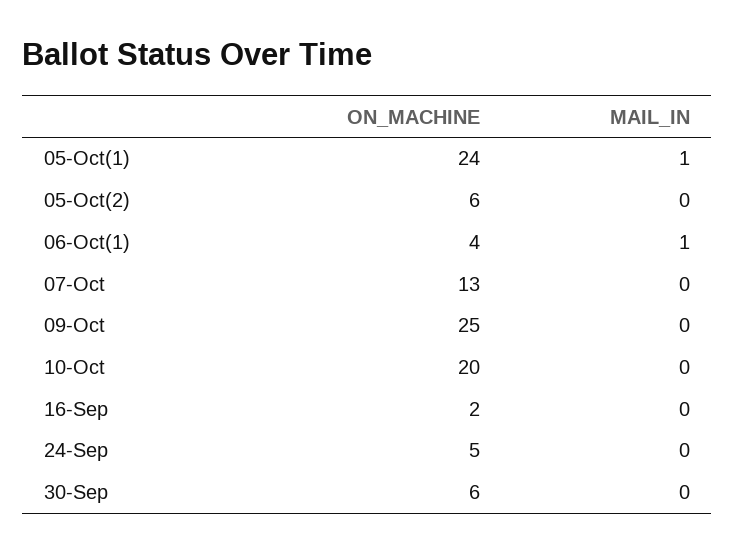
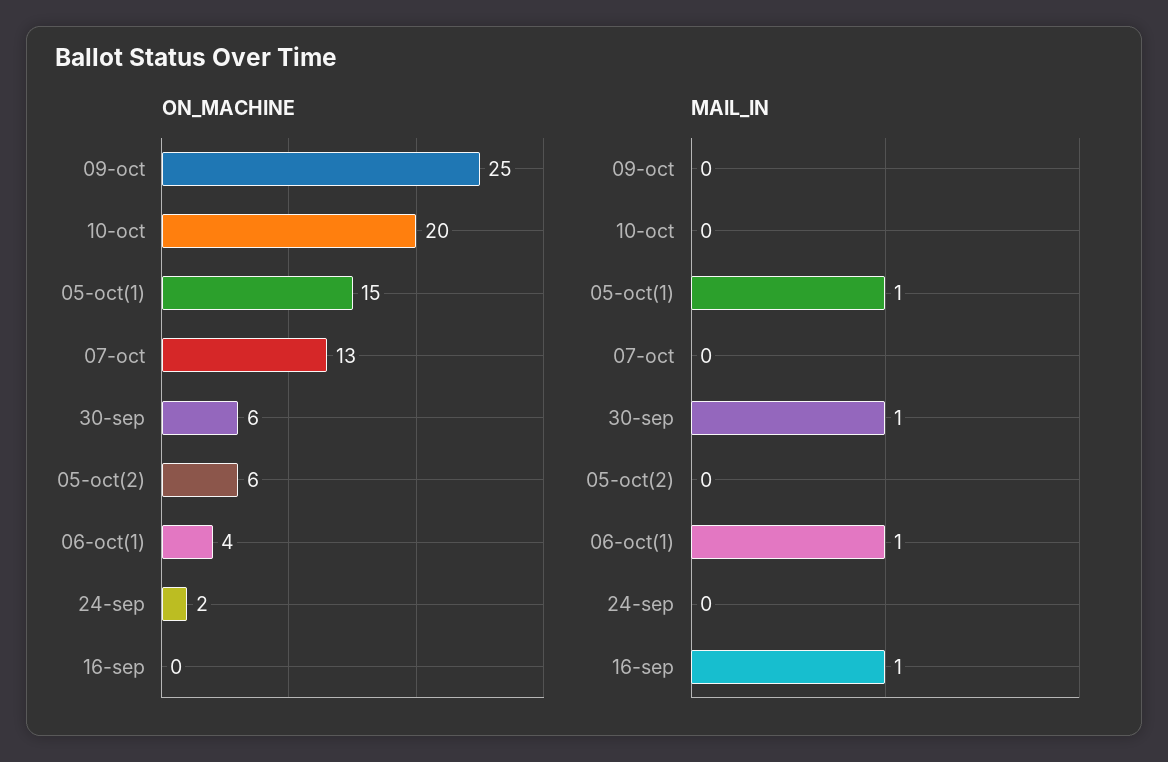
  {
    "ON_MACHINE": {
-     "05-Oct(1)": 24,
+     "05-Oct(1)": 15,
      "05-Oct(2)": 6,
      "06-Oct(1)": 4,
      "07-Oct": 13,
      "09-Oct": 25,
      "10-Oct": 20,
-     "16-Sep": 2,
+     "16-Sep": 0,
-     "24-Sep": 5,
+     "24-Sep": 2,
      "30-Sep": 6
    },
    "MAIL_IN": {
      "05-Oct(1)": 1,
      "05-Oct(2)": 0,
      "06-Oct(1)": 1,
      "07-Oct": 0,
      "09-Oct": 0,
      "10-Oct": 0,
-     "16-Sep": 0,
+     "16-Sep": 1,
      "24-Sep": 0,
-     "30-Sep": 0
+     "30-Sep": 1
    }
  }

